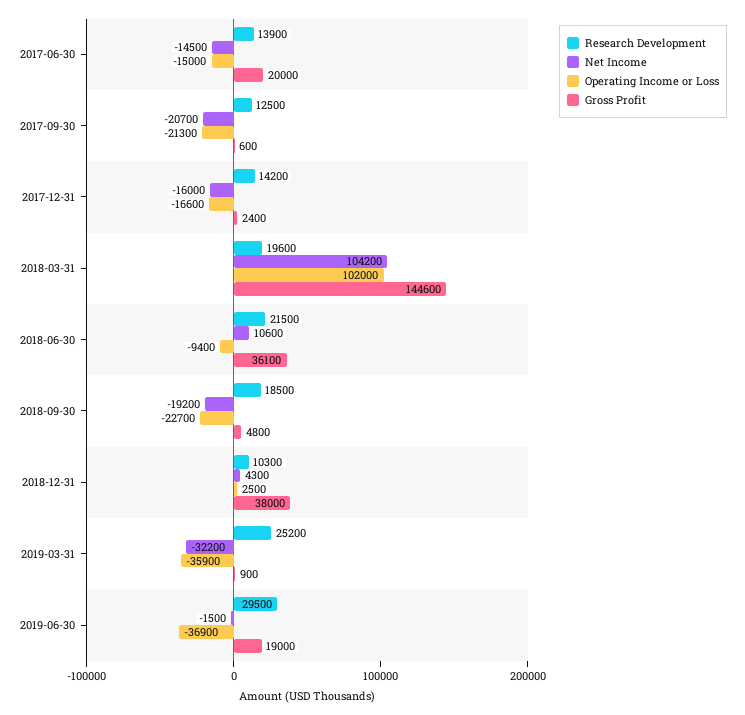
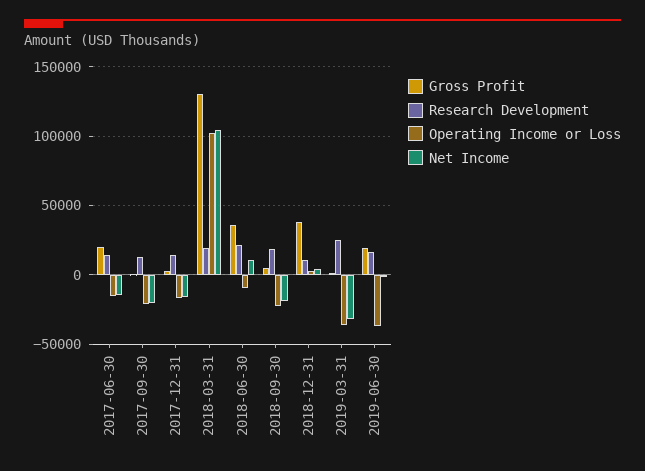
  {
    "Research Development": {
      "2017-06-30": 13900,
      "2017-09-30": 12500,
      "2017-12-31": 14200,
      "2018-03-31": 19600,
      "2018-06-30": 21500,
      "2018-09-30": 18500,
      "2018-12-31": 10300,
      "2019-03-31": 25200,
-     "2019-06-30": 29500
+     "2019-06-30": 15000
    },
    "Net Income": {
      "2017-06-30": -14500,
      "2017-09-30": -20700,
      "2017-12-31": -16000,
      "2018-03-31": 104200,
      "2018-06-30": 10600,
      "2018-09-30": -19200,
      "2018-12-31": 4300,
      "2019-03-31": -32200,
      "2019-06-30": -1500
    },
    "Operating Income or Loss": {
      "2017-06-30": -15000,
      "2017-09-30": -21300,
      "2017-12-31": -16600,
      "2018-03-31": 102000,
      "2018-06-30": -9400,
      "2018-09-30": -22700,
      "2018-12-31": 2500,
      "2019-03-31": -35900,
      "2019-06-30": -36900
    },
    "Gross Profit": {
      "2017-06-30": 20000,
      "2017-09-30": 600,
      "2017-12-31": 2400,
-     "2018-03-31": 144600,
+     "2018-03-31": 130000,
      "2018-06-30": 36100,
      "2018-09-30": 4800,
      "2018-12-31": 38000,
      "2019-03-31": 900,
      "2019-06-30": 19000
    }
  }

